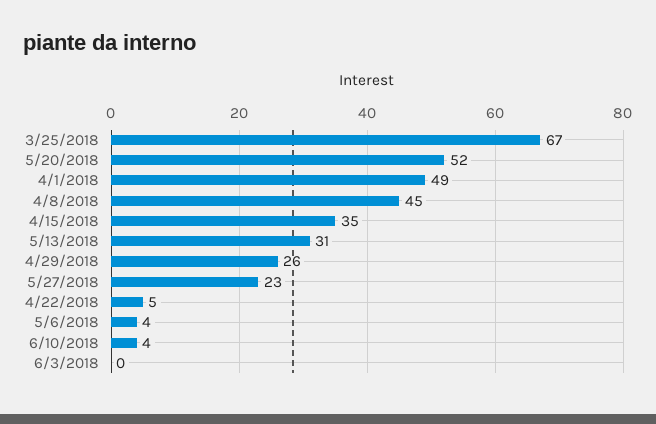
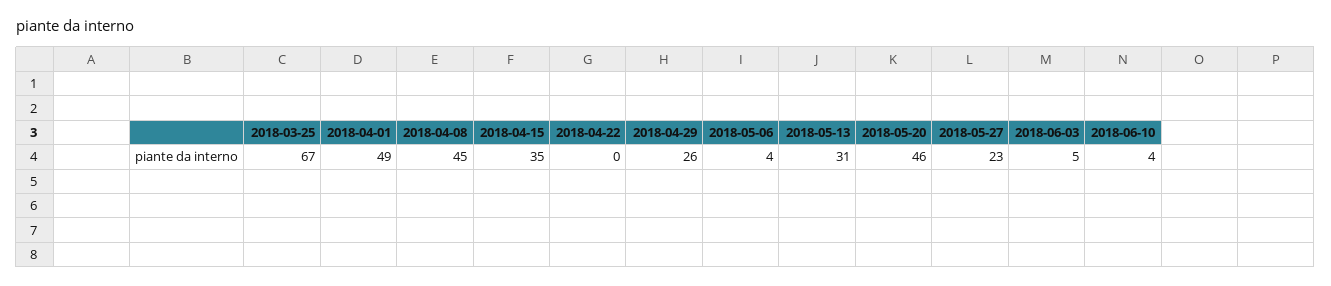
  {
    "3/25/2018": 67,
-   "5/20/2018": 52,
+   "5/20/2018": 46,
    "4/1/2018": 49,
    "4/8/2018": 45,
    "4/15/2018": 35,
    "5/13/2018": 31,
    "4/29/2018": 26,
    "5/27/2018": 23,
-   "4/22/2018": 5,
+   "4/22/2018": 0,
    "5/6/2018": 4,
    "6/10/2018": 4,
-   "6/3/2018": 0
+   "6/3/2018": 5
  }

